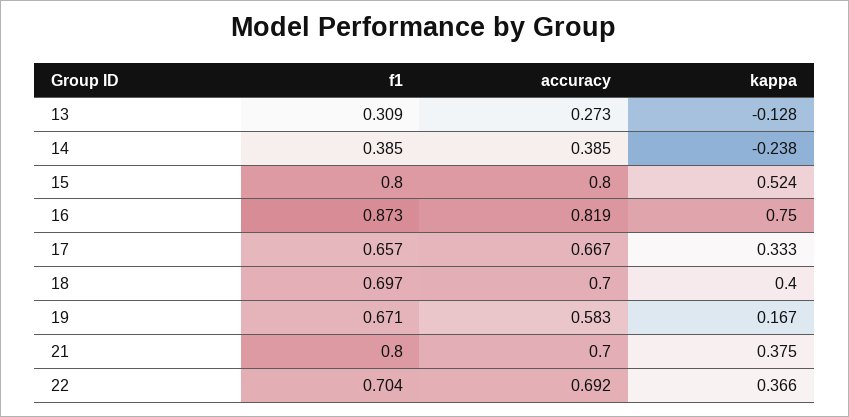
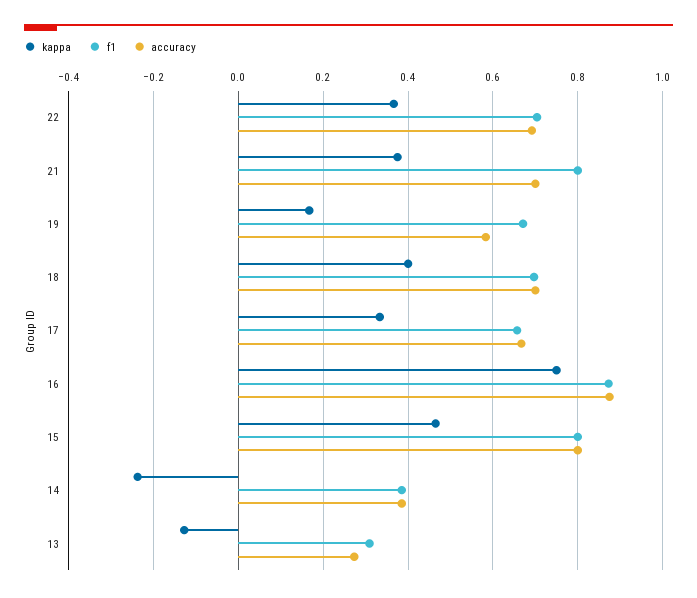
  {
    "f1": {
      "13": 0.309,
      "14": 0.385,
      "15": 0.8,
      "16": 0.873,
      "17": 0.657,
      "18": 0.697,
      "19": 0.671,
      "21": 0.8,
      "22": 0.704
    },
    "accuracy": {
      "13": 0.273,
      "14": 0.385,
      "15": 0.8,
-     "16": 0.819,
+     "16": 0.88,
      "17": 0.667,
      "18": 0.7,
      "19": 0.583,
      "21": 0.7,
      "22": 0.692
    },
    "kappa": {
      "13": -0.128,
      "14": -0.238,
-     "15": 0.524,
+     "15": 0.46,
      "16": 0.75,
      "17": 0.333,
      "18": 0.4,
      "19": 0.167,
      "21": 0.375,
      "22": 0.366
    }
  }

